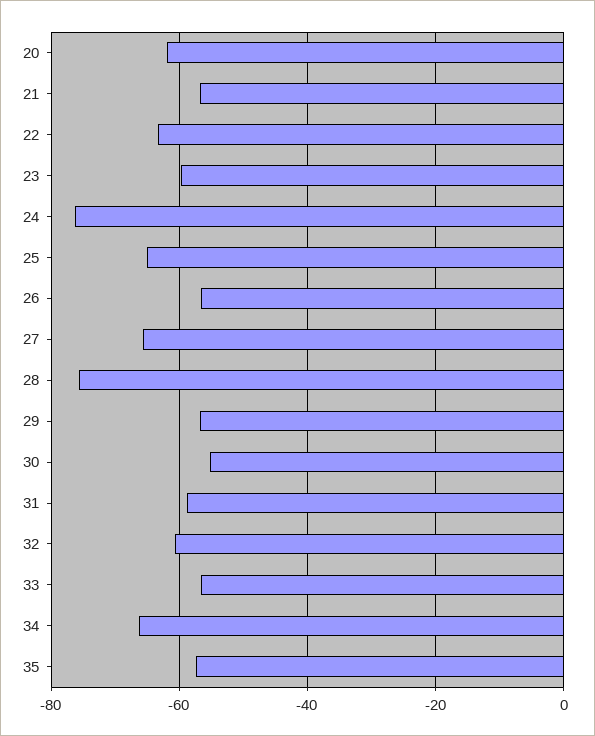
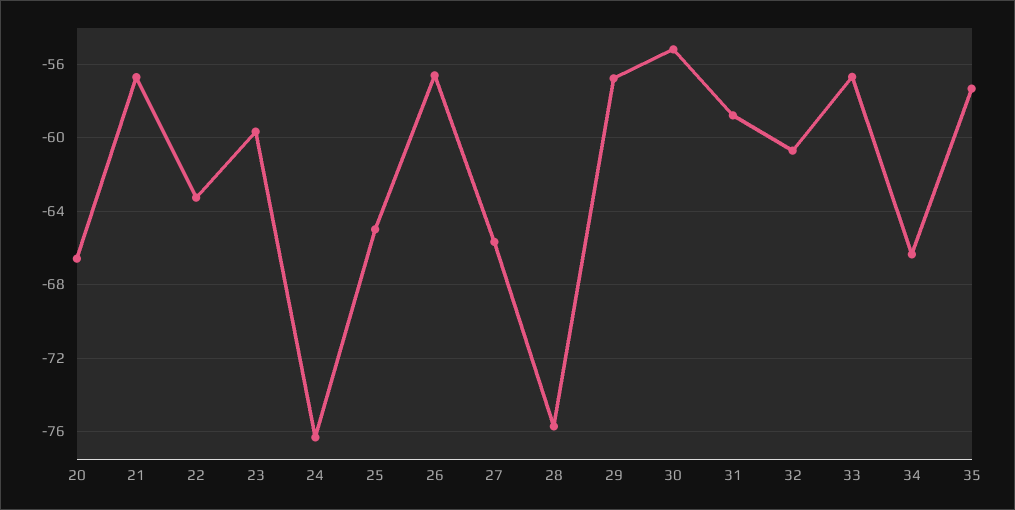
  {
-   "20": -62,
+   "20": -66.5,
    "21": -56.5,
    "22": -63.5,
    "23": -59.5,
    "24": -76.5,
    "25": -65,
    "26": -56.5,
    "27": -65.5,
    "28": -75.5,
    "29": -57,
    "30": -55,
    "31": -59,
    "32": -60.5,
    "33": -56.5,
    "34": -66.5,
    "35": -57.5
  }

